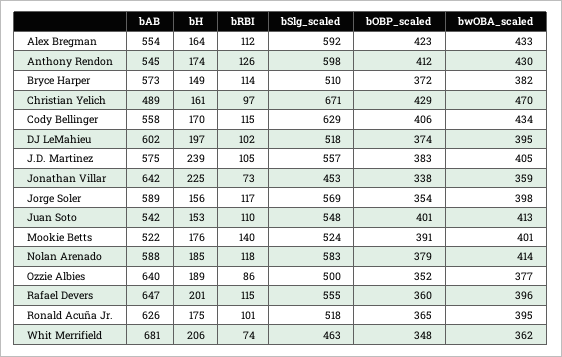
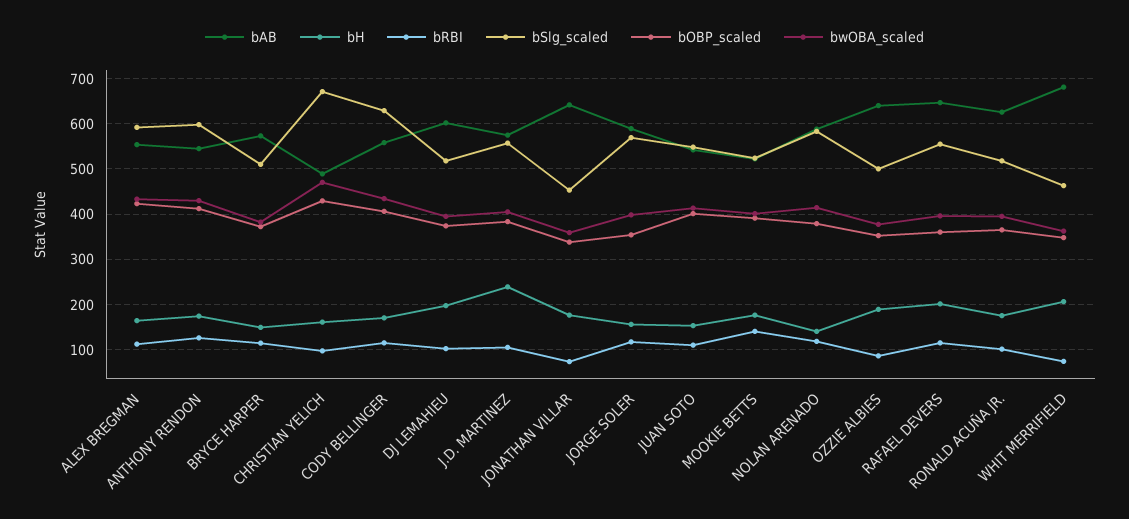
  {
    "bAB": {
      "Alex Bregman": 554,
      "Anthony Rendon": 545,
      "Bryce Harper": 573,
      "Christian Yelich": 489,
      "Cody Bellinger": 558,
      "DJ LeMahieu": 602,
      "J.D. Martinez": 575,
      "Jonathan Villar": 642,
      "Jorge Soler": 589,
      "Juan Soto": 542,
      "Mookie Betts": 522,
      "Nolan Arenado": 588,
      "Ozzie Albies": 640,
      "Rafael Devers": 647,
      "Ronald Acuña Jr.": 626,
      "Whit Merrifield": 681
    },
    "bH": {
      "Alex Bregman": 164,
      "Anthony Rendon": 174,
      "Bryce Harper": 149,
      "Christian Yelich": 161,
      "Cody Bellinger": 170,
      "DJ LeMahieu": 197,
      "J.D. Martinez": 239,
-     "Jonathan Villar": 225,
+     "Jonathan Villar": 180,
      "Jorge Soler": 156,
      "Juan Soto": 153,
      "Mookie Betts": 176,
-     "Nolan Arenado": 185,
+     "Nolan Arenado": 140,
      "Ozzie Albies": 189,
      "Rafael Devers": 201,
      "Ronald Acuña Jr.": 175,
      "Whit Merrifield": 206
    },
    "bRBI": {
      "Alex Bregman": 112,
      "Anthony Rendon": 126,
      "Bryce Harper": 114,
      "Christian Yelich": 97,
      "Cody Bellinger": 115,
      "DJ LeMahieu": 102,
      "J.D. Martinez": 105,
      "Jonathan Villar": 73,
      "Jorge Soler": 117,
      "Juan Soto": 110,
      "Mookie Betts": 140,
      "Nolan Arenado": 118,
      "Ozzie Albies": 86,
      "Rafael Devers": 115,
      "Ronald Acuña Jr.": 101,
      "Whit Merrifield": 74
    },
    "bSlg_scaled": {
      "Alex Bregman": 592,
      "Anthony Rendon": 598,
      "Bryce Harper": 510,
      "Christian Yelich": 671,
      "Cody Bellinger": 629,
      "DJ LeMahieu": 518,
      "J.D. Martinez": 557,
      "Jonathan Villar": 453,
      "Jorge Soler": 569,
      "Juan Soto": 548,
      "Mookie Betts": 524,
      "Nolan Arenado": 583,
      "Ozzie Albies": 500,
      "Rafael Devers": 555,
      "Ronald Acuña Jr.": 518,
      "Whit Merrifield": 463
    },
    "bOBP_scaled": {
      "Alex Bregman": 423,
      "Anthony Rendon": 412,
      "Bryce Harper": 372,
      "Christian Yelich": 429,
      "Cody Bellinger": 406,
      "DJ LeMahieu": 374,
      "J.D. Martinez": 383,
      "Jonathan Villar": 338,
      "Jorge Soler": 354,
      "Juan Soto": 401,
      "Mookie Betts": 391,
      "Nolan Arenado": 379,
      "Ozzie Albies": 352,
      "Rafael Devers": 360,
      "Ronald Acuña Jr.": 365,
      "Whit Merrifield": 348
    },
    "bwOBA_scaled": {
      "Alex Bregman": 433,
      "Anthony Rendon": 430,
      "Bryce Harper": 382,
      "Christian Yelich": 470,
      "Cody Bellinger": 434,
      "DJ LeMahieu": 395,
      "J.D. Martinez": 405,
      "Jonathan Villar": 359,
      "Jorge Soler": 398,
      "Juan Soto": 413,
      "Mookie Betts": 401,
      "Nolan Arenado": 414,
      "Ozzie Albies": 377,
      "Rafael Devers": 396,
      "Ronald Acuña Jr.": 395,
      "Whit Merrifield": 362
    }
  }

